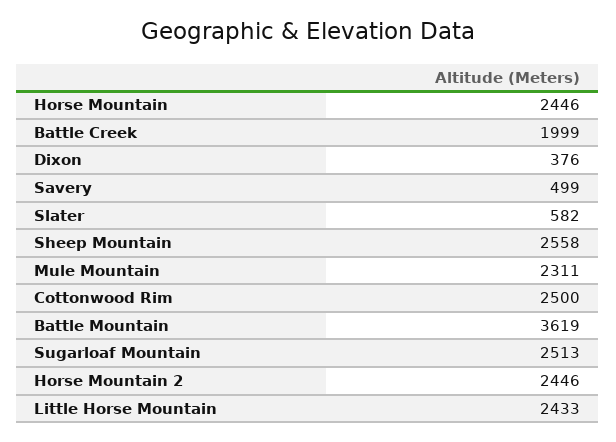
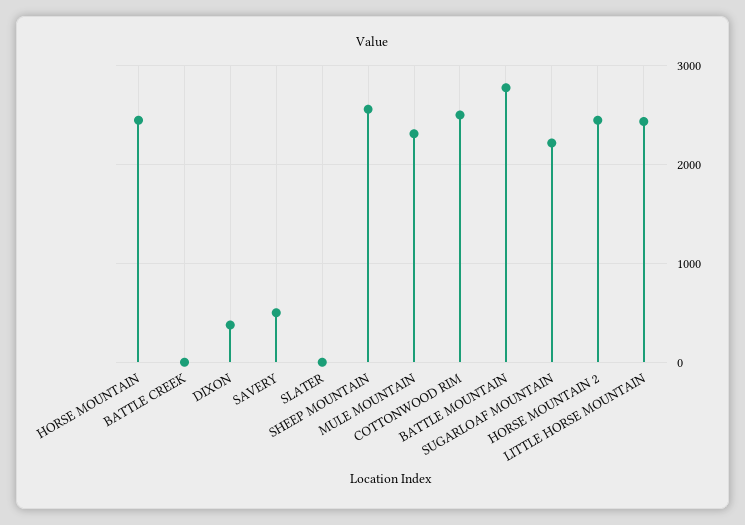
  {
    "Horse Mountain": 2446,
-   "Battle Creek": 1999,
+   "Battle Creek": 0,
    "Dixon": 376,
    "Savery": 499,
-   "Slater": 582,
+   "Slater": 0,
    "Sheep Mountain": 2558,
    "Mule Mountain": 2311,
    "Cottonwood Rim": 2500,
-   "Battle Mountain": 3619,
+   "Battle Mountain": 2800,
-   "Sugarloaf Mountain": 2513,
+   "Sugarloaf Mountain": 2200,
    "Horse Mountain 2": 2446,
    "Little Horse Mountain": 2433
  }

